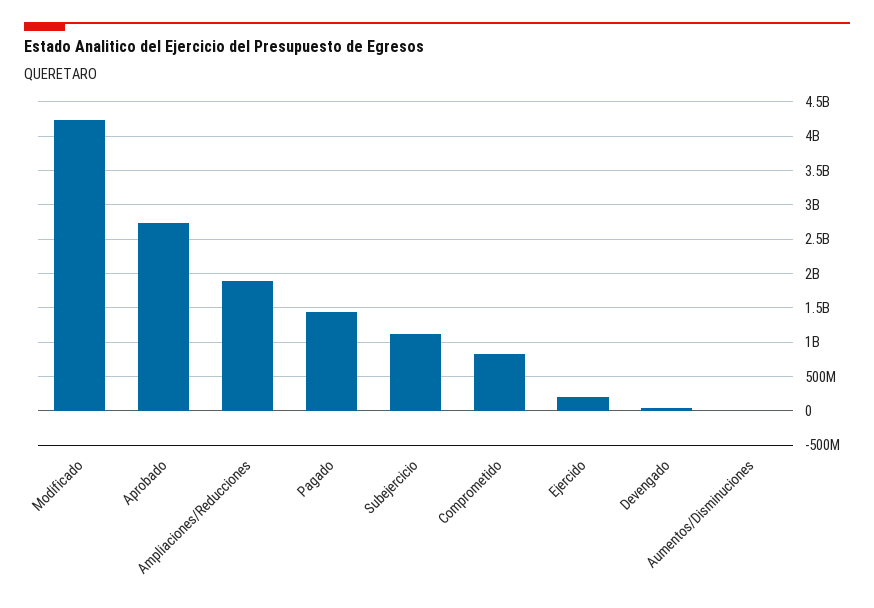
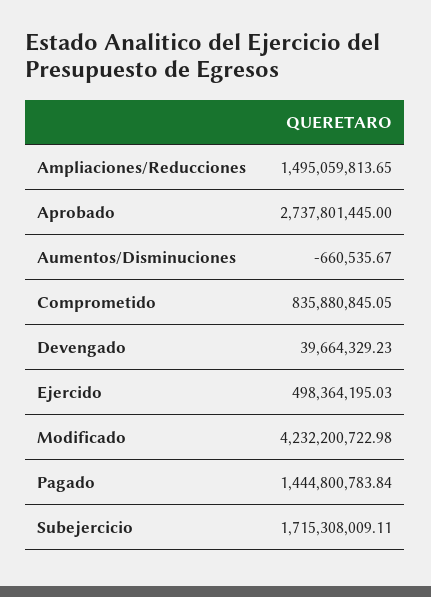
  {
    "Modificado": 4232200722.98,
    "Aprobado": 2737801445,
-   "Ampliaciones/Reducciones": 1900000000,
+   "Ampliaciones/Reducciones": 1495059813.65,
    "Pagado": 1444800783.84,
-   "Subejercicio": 1100000000,
+   "Subejercicio": 1715308009.11,
    "Comprometido": 835880845.05,
-   "Ejercido": 200000000,
+   "Ejercido": 498364195.03,
    "Devengado": 39664329.23,
    "Aumentos/Disminuciones": -660535.67
  }

